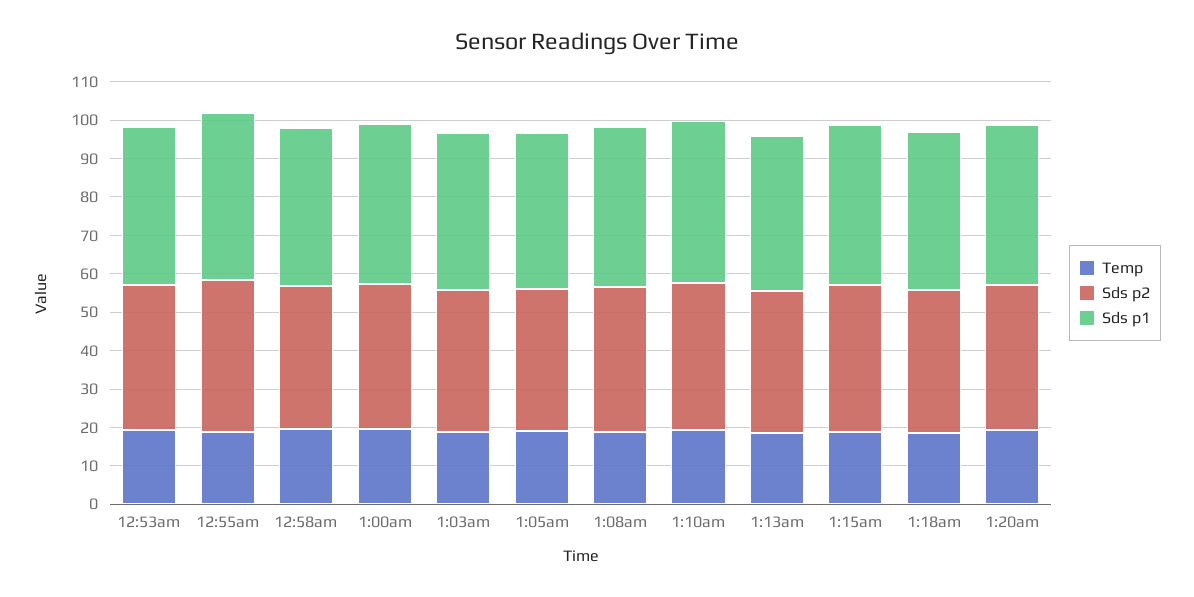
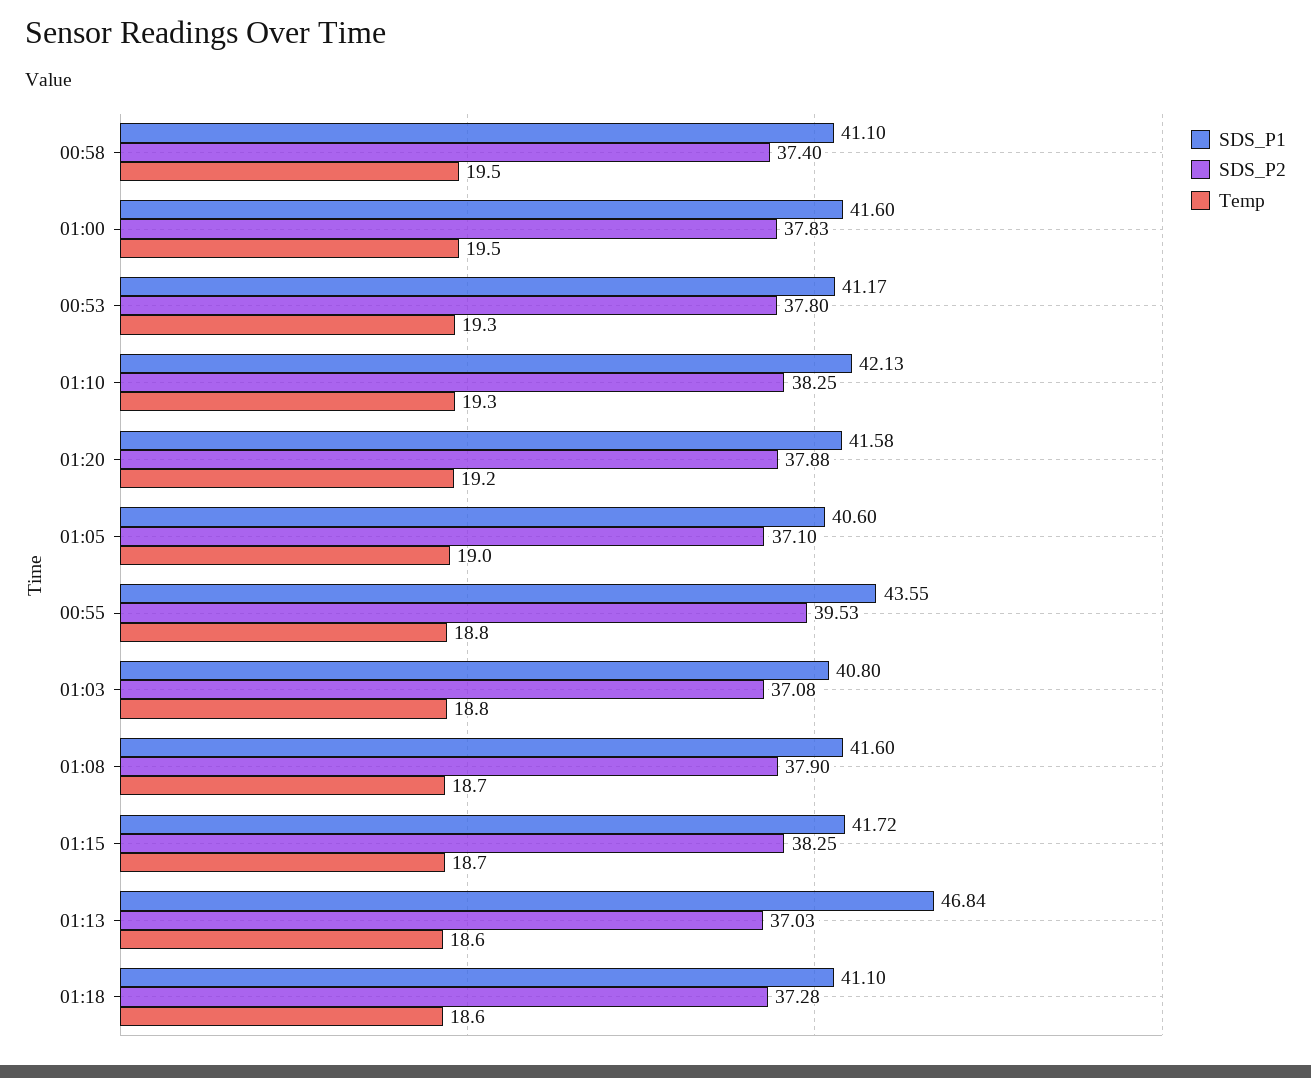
  {
    "Temp": {
      "12:53am": 19.3,
      "12:55am": 18.8,
      "12:58am": 19.5,
      "1:00am": 19.5,
      "1:03am": 18.8,
      "1:05am": 19,
      "1:08am": 18.7,
      "1:10am": 19.3,
      "1:13am": 18.6,
      "1:15am": 18.7,
      "1:18am": 18.6,
      "1:20am": 19.2
    },
    "Sds p2": {
      "12:53am": 37.8,
      "12:55am": 39.53,
      "12:58am": 37.4,
      "1:00am": 37.83,
      "1:03am": 37.08,
      "1:05am": 37.1,
      "1:08am": 37.9,
      "1:10am": 38.25,
      "1:13am": 37.03,
      "1:15am": 38.25,
      "1:18am": 37.28,
      "1:20am": 37.88
    },
    "Sds p1": {
      "12:53am": 41.17,
      "12:55am": 43.55,
      "12:58am": 41.1,
      "1:00am": 41.6,
      "1:03am": 40.8,
      "1:05am": 40.6,
      "1:08am": 41.6,
      "1:10am": 42.13,
-     "1:13am": 40,
+     "1:13am": 46.84,
      "1:15am": 41.72,
      "1:18am": 41.1,
      "1:20am": 41.58
    }
  }

